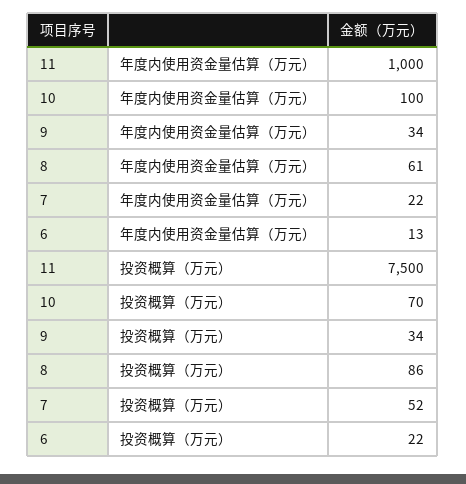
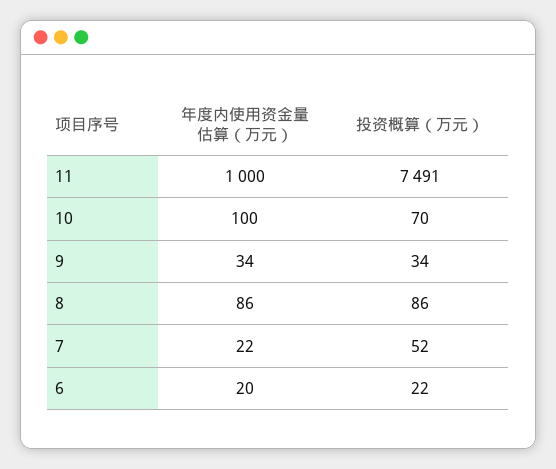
  {
    "11": {
      "年度内使用资金量估算（万元）": 1000,
-     "投资概算（万元）": 7500
+     "投资概算（万元）": 7491
    },
    "10": {
      "年度内使用资金量估算（万元）": 100,
      "投资概算（万元）": 70
    },
    "9": {
      "年度内使用资金量估算（万元）": 34,
      "投资概算（万元）": 34
    },
    "8": {
-     "年度内使用资金量估算（万元）": 61,
+     "年度内使用资金量估算（万元）": 86,
      "投资概算（万元）": 86
    },
    "7": {
      "年度内使用资金量估算（万元）": 22,
      "投资概算（万元）": 52
    },
    "6": {
-     "年度内使用资金量估算（万元）": 13,
+     "年度内使用资金量估算（万元）": 20,
      "投资概算（万元）": 22
    }
  }

